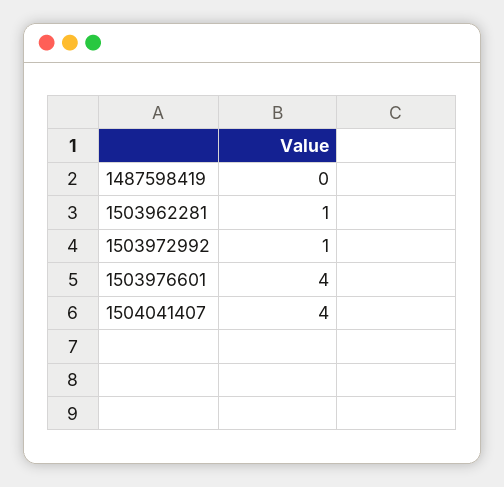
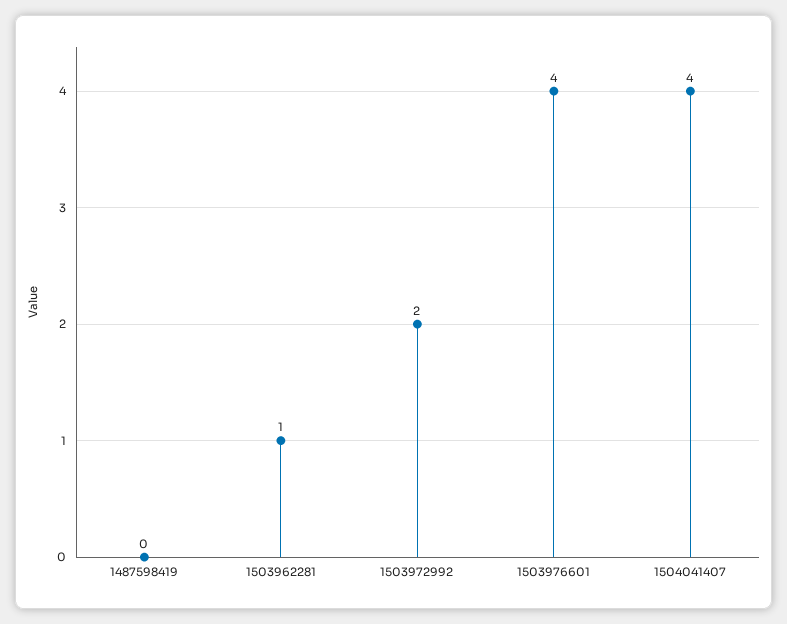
  {
    "1487598419": 0,
    "1503962281": 1,
-   "1503972992": 1,
+   "1503972992": 2,
    "1503976601": 4,
    "1504041407": 4
  }

